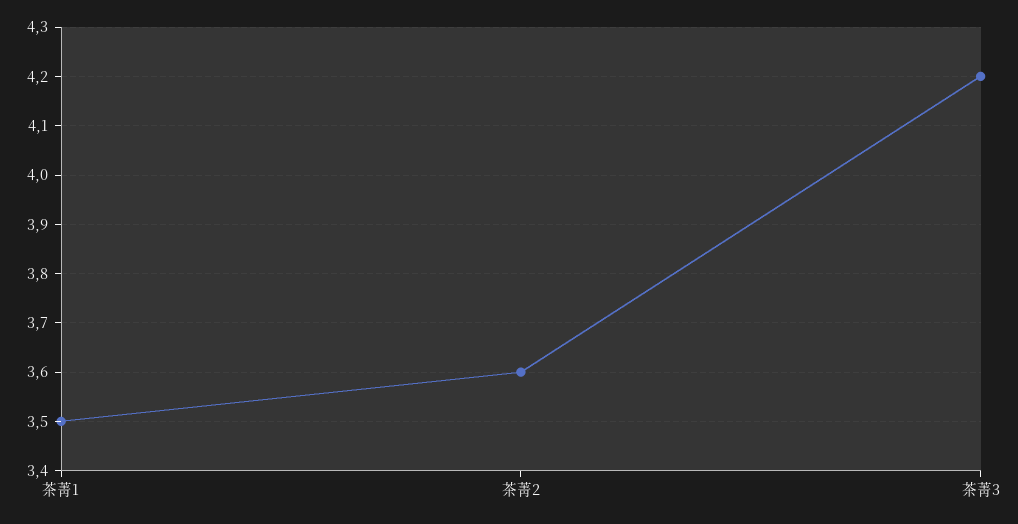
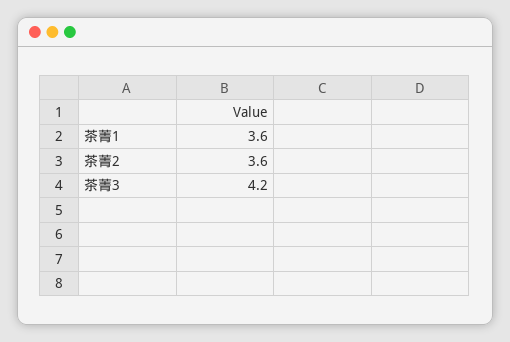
  {
-   "茶菁1": 3.5,
+   "茶菁1": 3.6,
    "茶菁2": 3.6,
    "茶菁3": 4.2
  }

